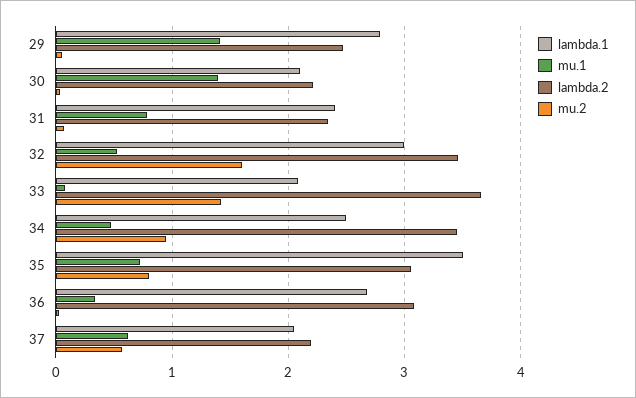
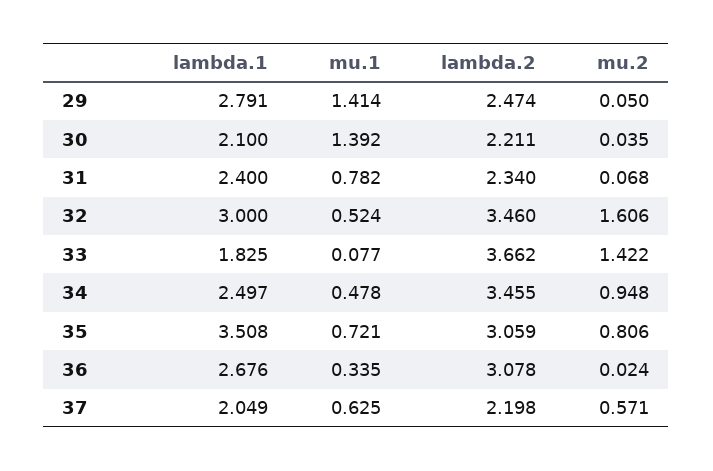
  {
    "lambda.1": {
      "29": 2.791,
      "30": 2.1,
      "31": 2.4,
      "32": 3,
-     "33": 2.1,
+     "33": 1.825,
      "34": 2.497,
      "35": 3.508,
      "36": 2.676,
      "37": 2.049
    },
    "mu.1": {
      "29": 1.414,
      "30": 1.392,
      "31": 0.782,
      "32": 0.524,
      "33": 0.077,
      "34": 0.478,
      "35": 0.721,
      "36": 0.335,
      "37": 0.625
    },
    "lambda.2": {
      "29": 2.474,
      "30": 2.211,
      "31": 2.34,
      "32": 3.46,
      "33": 3.662,
      "34": 3.455,
      "35": 3.059,
      "36": 3.078,
      "37": 2.198
    },
    "mu.2": {
      "29": 0.05,
      "30": 0.035,
      "31": 0.068,
      "32": 1.606,
      "33": 1.422,
      "34": 0.948,
      "35": 0.806,
      "36": 0.024,
      "37": 0.571
    }
  }

